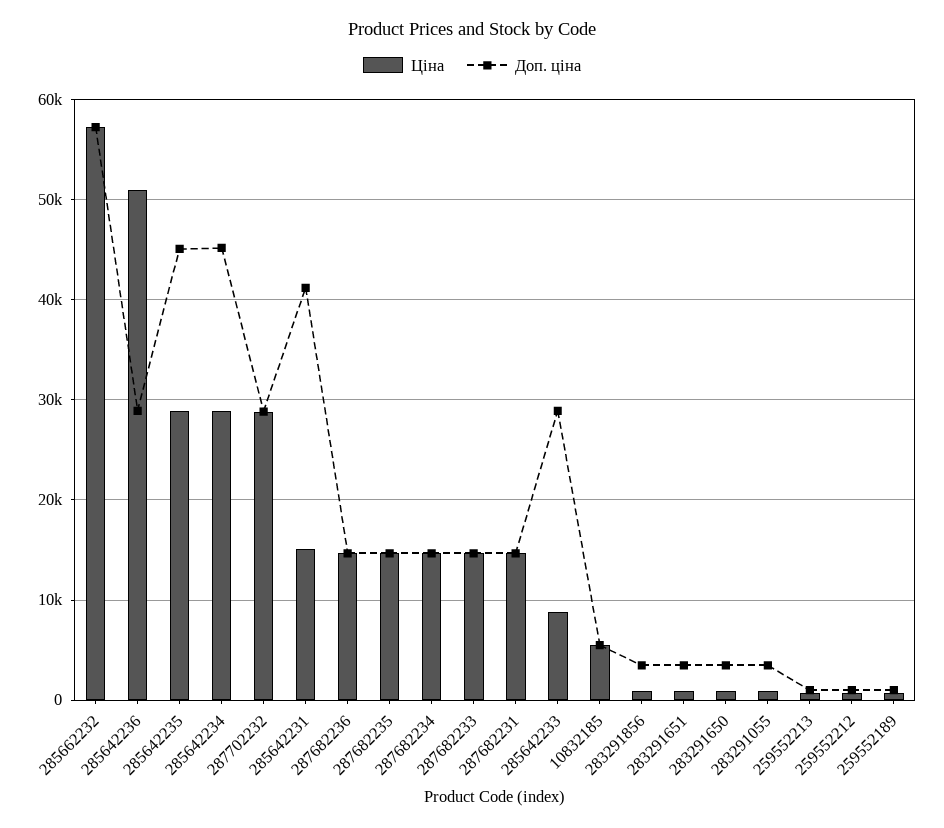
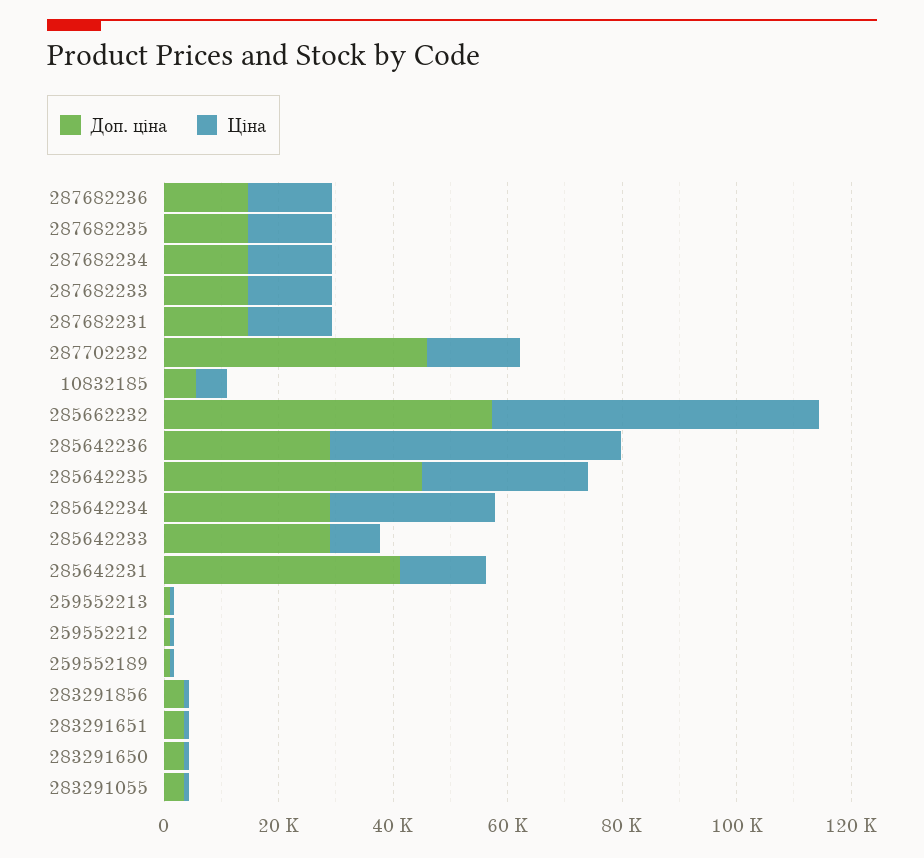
  {
    "Ціна": {
      "285662232": 57000,
      "285642236": 51000,
      "285642235": 29000,
      "285642234": 29000,
-     "287702232": 29000,
+     "287702232": 15000,
      "285642231": 15000,
      "287682236": 15000,
      "287682235": 15000,
      "287682234": 15000,
      "287682233": 15000,
      "287682231": 15000,
      "285642233": 9000,
      "10832185": 5000,
      "283291856": 1000,
      "283291651": 1000,
      "283291650": 1000,
      "283291055": 1000,
      "259552213": 1000,
      "259552212": 1000,
      "259552189": 1000
    },
    "Доп. ціна": {
      "285662232": 57000,
      "285642236": 29000,
      "285642235": 45000,
-     "285642234": 45000,
+     "285642234": 30000,
-     "287702232": 29000,
+     "287702232": 45000,
      "285642231": 41000,
      "287682236": 15000,
      "287682235": 15000,
      "287682234": 15000,
      "287682233": 15000,
      "287682231": 15000,
      "285642233": 29000,
      "10832185": 5000,
      "283291856": 3000,
      "283291651": 3000,
      "283291650": 3000,
      "283291055": 3000,
      "259552213": 1000,
      "259552212": 1000,
      "259552189": 1000
    }
  }

